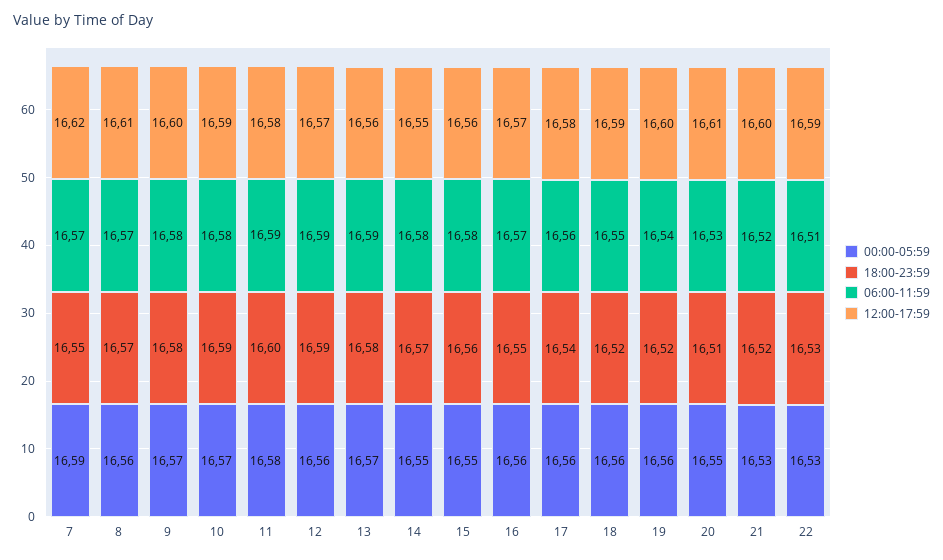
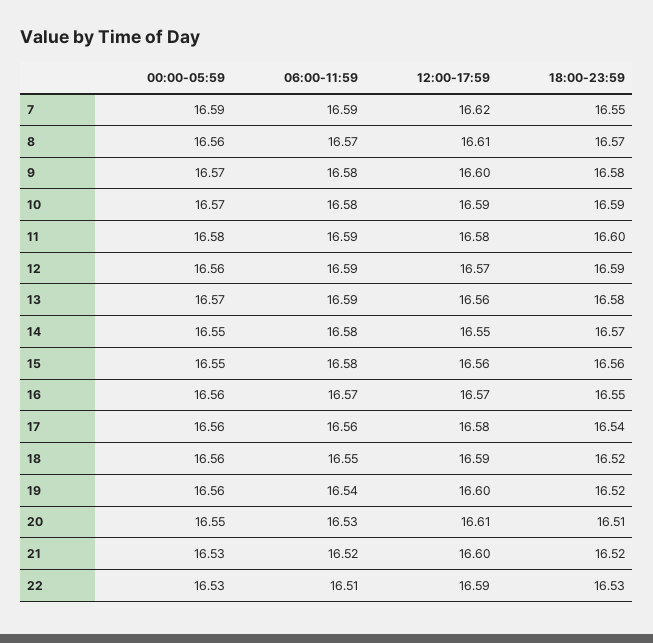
  {
    "00:00-05:59": {
      "7": 16.59,
      "8": 16.56,
      "9": 16.57,
      "10": 16.57,
      "11": 16.58,
      "12": 16.56,
      "13": 16.57,
      "14": 16.55,
      "15": 16.55,
      "16": 16.56,
      "17": 16.56,
      "18": 16.56,
      "19": 16.56,
      "20": 16.55,
      "21": 16.53,
      "22": 16.53
    },
    "18:00-23:59": {
      "7": 16.55,
      "8": 16.57,
      "9": 16.58,
      "10": 16.59,
      "11": 16.6,
      "12": 16.59,
      "13": 16.58,
      "14": 16.57,
      "15": 16.56,
      "16": 16.55,
      "17": 16.54,
      "18": 16.52,
      "19": 16.52,
      "20": 16.51,
      "21": 16.52,
      "22": 16.53
    },
    "06:00-11:59": {
-     "7": 16.57,
+     "7": 16.59,
      "8": 16.57,
      "9": 16.58,
      "10": 16.58,
      "11": 16.59,
      "12": 16.59,
      "13": 16.59,
      "14": 16.58,
      "15": 16.58,
      "16": 16.57,
      "17": 16.56,
      "18": 16.55,
      "19": 16.54,
      "20": 16.53,
      "21": 16.52,
      "22": 16.51
    },
    "12:00-17:59": {
      "7": 16.62,
      "8": 16.61,
      "9": 16.6,
      "10": 16.59,
      "11": 16.58,
      "12": 16.57,
      "13": 16.56,
      "14": 16.55,
      "15": 16.56,
      "16": 16.57,
      "17": 16.58,
      "18": 16.59,
      "19": 16.6,
      "20": 16.61,
      "21": 16.6,
      "22": 16.59
    }
  }

